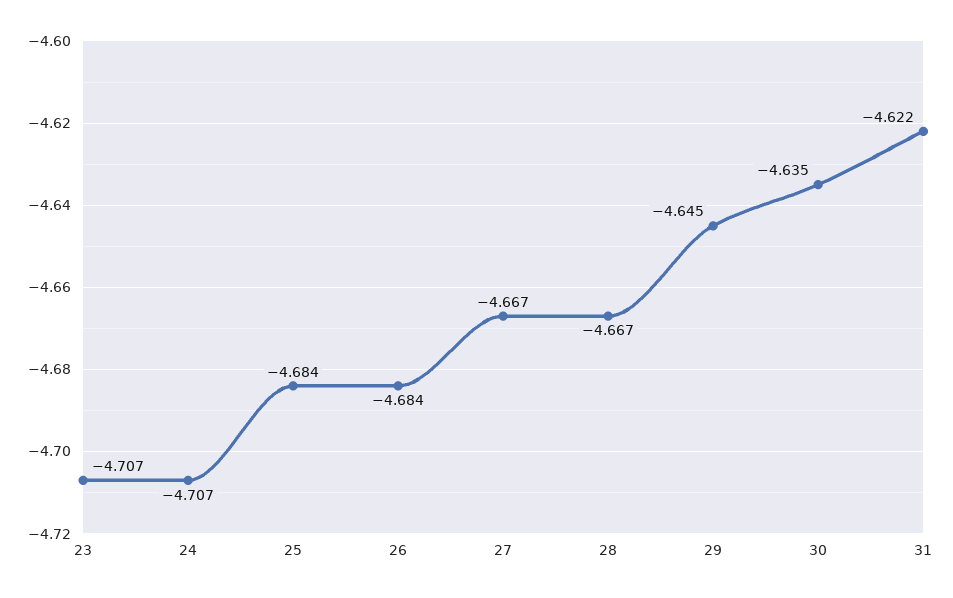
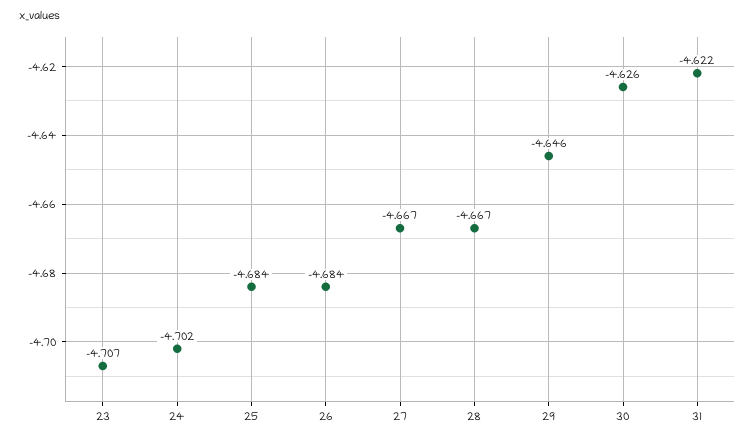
  {
    "23": -4.707,
-   "24": -4.707,
+   "24": -4.702,
    "25": -4.684,
    "26": -4.684,
    "27": -4.667,
    "28": -4.667,
-   "29": -4.645,
+   "29": -4.646,
-   "30": -4.635,
+   "30": -4.626,
    "31": -4.622
  }

